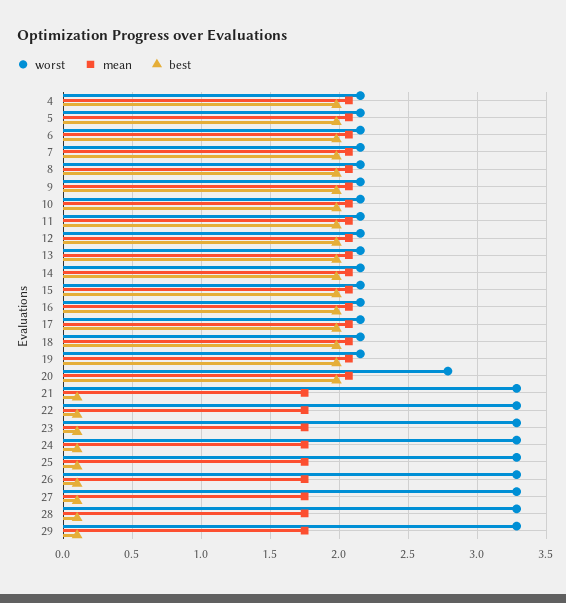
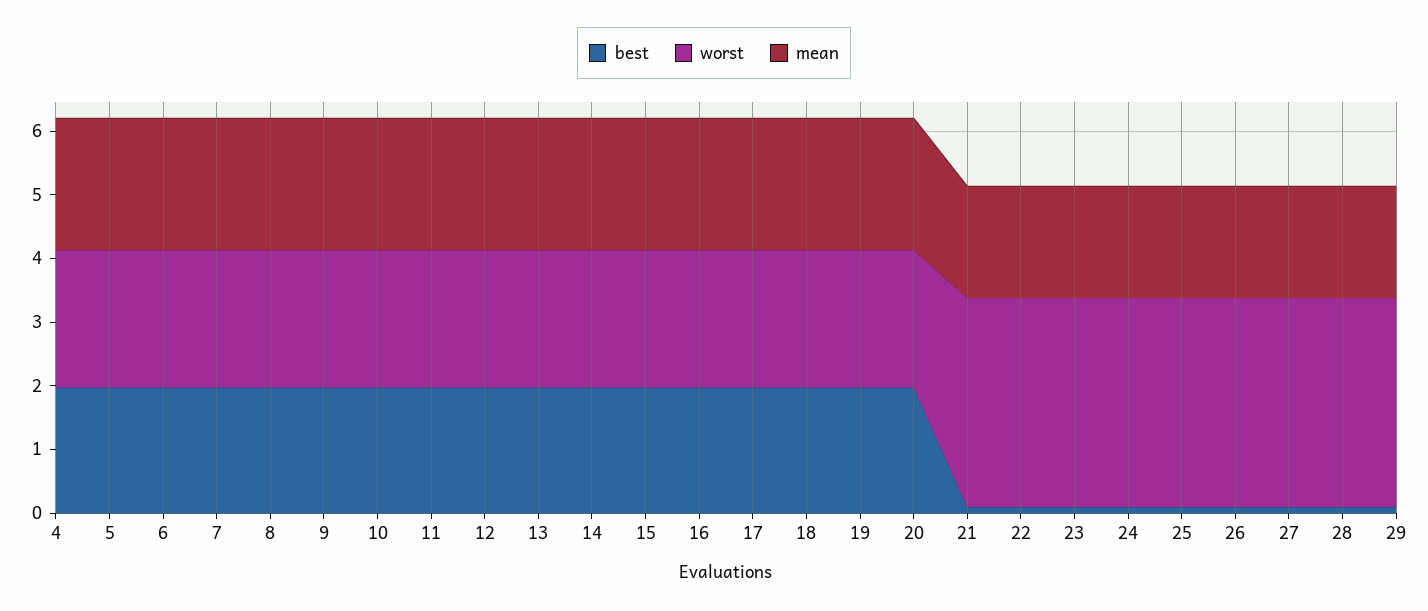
  {
    "worst": {
      "4": 2.15,
      "5": 2.15,
      "6": 2.15,
      "7": 2.15,
      "8": 2.15,
      "9": 2.15,
      "10": 2.15,
      "11": 2.15,
      "12": 2.15,
      "13": 2.15,
      "14": 2.15,
      "15": 2.15,
      "16": 2.15,
      "17": 2.15,
      "18": 2.15,
      "19": 2.15,
-     "20": 2.8,
+     "20": 2.2,
      "21": 3.3,
      "22": 3.3,
      "23": 3.3,
      "24": 3.3,
      "25": 3.3,
      "26": 3.3,
      "27": 3.3,
      "28": 3.3,
      "29": 3.3
    },
    "mean": {
      "4": 2.05,
      "5": 2.05,
      "6": 2.05,
      "7": 2.05,
      "8": 2.05,
      "9": 2.05,
      "10": 2.05,
      "11": 2.05,
      "12": 2.05,
      "13": 2.05,
      "14": 2.05,
      "15": 2.05,
      "16": 2.05,
      "17": 2.05,
      "18": 2.05,
      "19": 2.05,
      "20": 2.05,
      "21": 1.75,
      "22": 1.75,
      "23": 1.75,
      "24": 1.75,
      "25": 1.75,
      "26": 1.75,
      "27": 1.75,
      "28": 1.75,
      "29": 1.75
    },
    "best": {
      "4": 2,
      "5": 2,
      "6": 2,
      "7": 2,
      "8": 2,
      "9": 2,
      "10": 2,
      "11": 2,
      "12": 2,
      "13": 2,
      "14": 2,
      "15": 2,
      "16": 2,
      "17": 2,
      "18": 2,
      "19": 2,
      "20": 2,
      "21": 0.1,
      "22": 0.1,
      "23": 0.1,
      "24": 0.1,
      "25": 0.1,
      "26": 0.1,
      "27": 0.1,
      "28": 0.1,
      "29": 0.1
    }
  }

